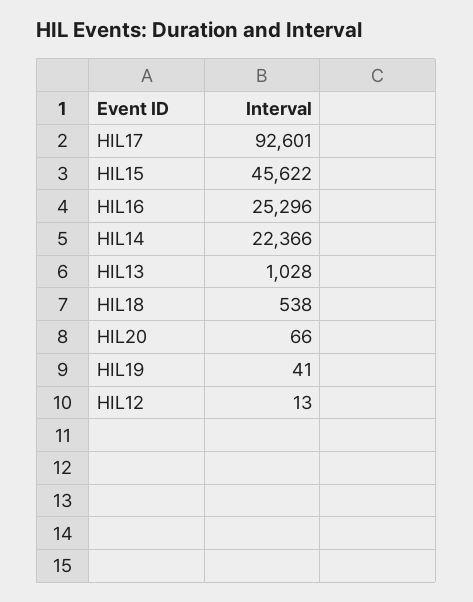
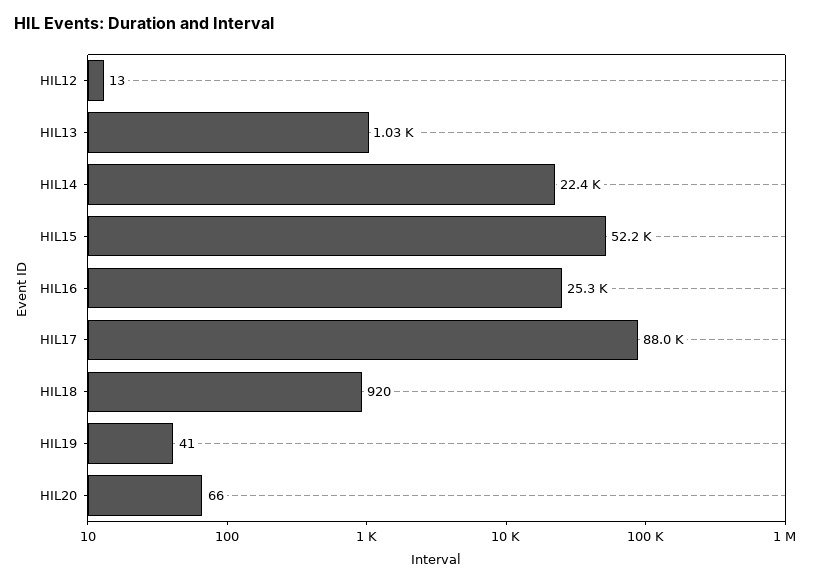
  {
-   "HIL17": 92601,
+   "HIL17": 88000,
-   "HIL15": 45622,
+   "HIL15": 52200,
    "HIL16": 25296,
    "HIL14": 22366,
    "HIL13": 1028,
-   "HIL18": 538,
+   "HIL18": 920,
    "HIL20": 66,
    "HIL19": 41,
    "HIL12": 13
  }

